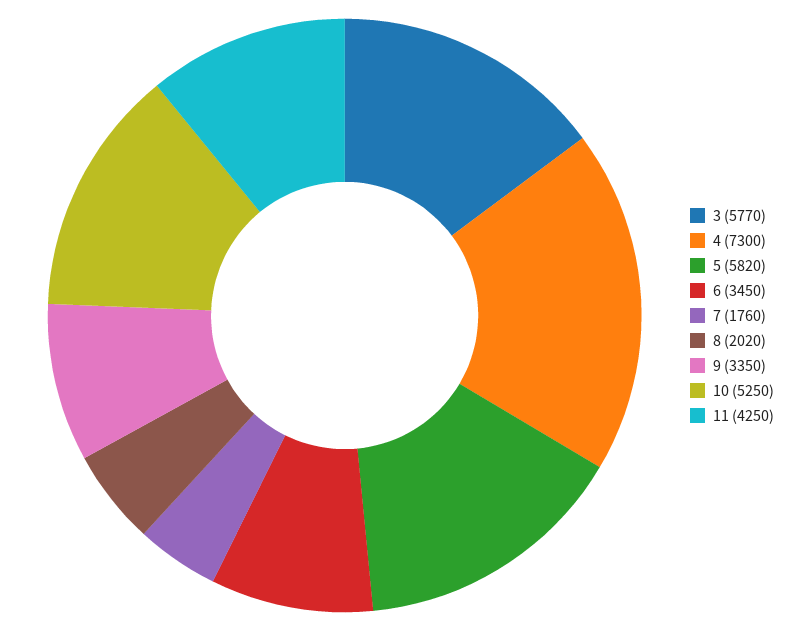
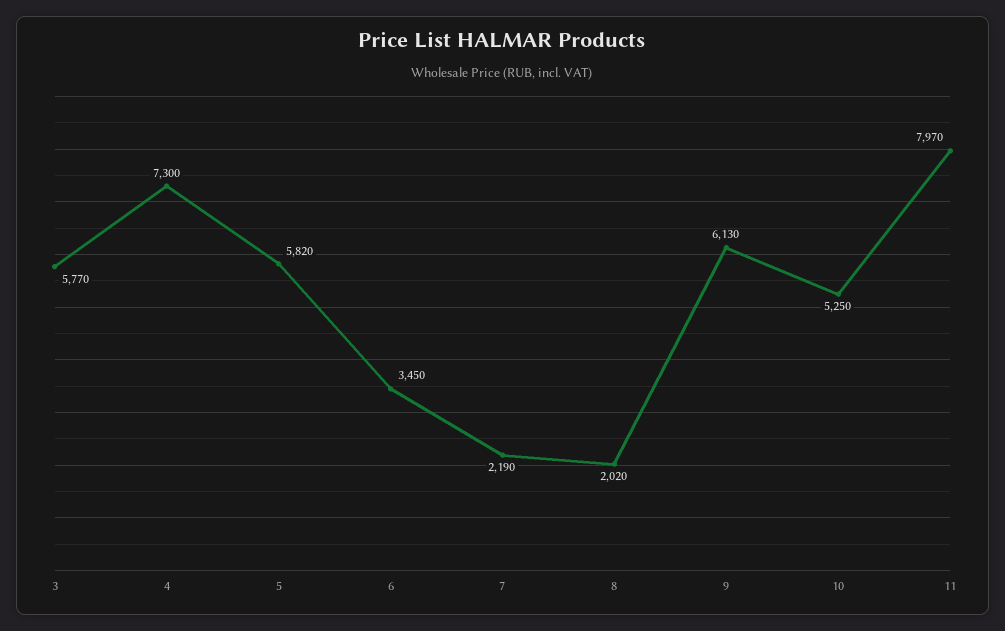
  {
    "3": 5770,
    "4": 7300,
    "5": 5820,
    "6": 3450,
-   "7": 1760,
+   "7": 2190,
    "8": 2020,
-   "9": 3350,
+   "9": 6130,
    "10": 5250,
-   "11": 4250
+   "11": 7970
  }

